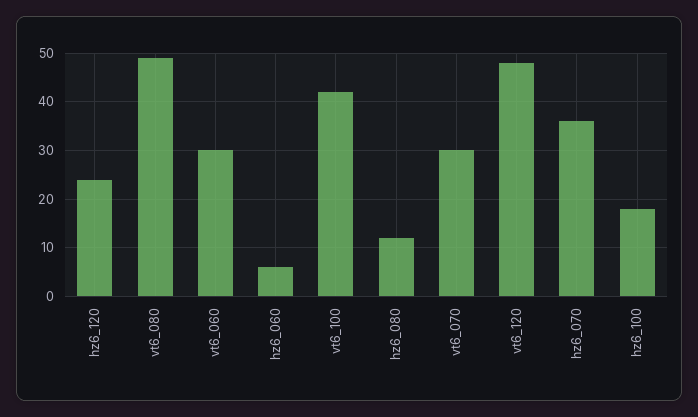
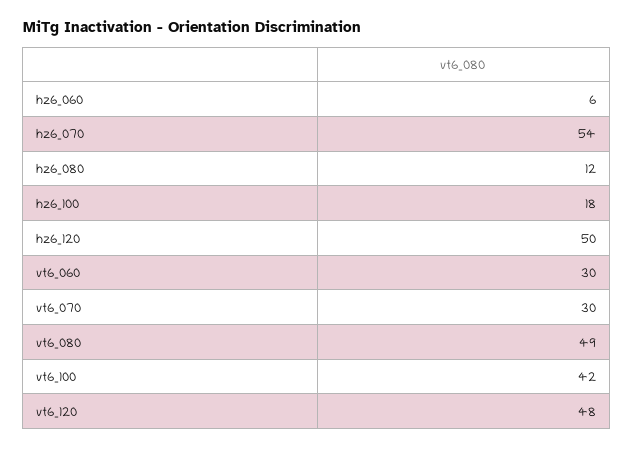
  {
-   "hz6_120": 25,
+   "hz6_120": 50,
    "vt6_080": 49,
    "vt6_060": 30,
    "hz6_060": 6,
    "vt6_100": 42,
    "hz6_080": 12,
    "vt6_070": 30,
    "vt6_120": 48,
-   "hz6_070": 35,
+   "hz6_070": 54,
    "hz6_100": 18
  }

